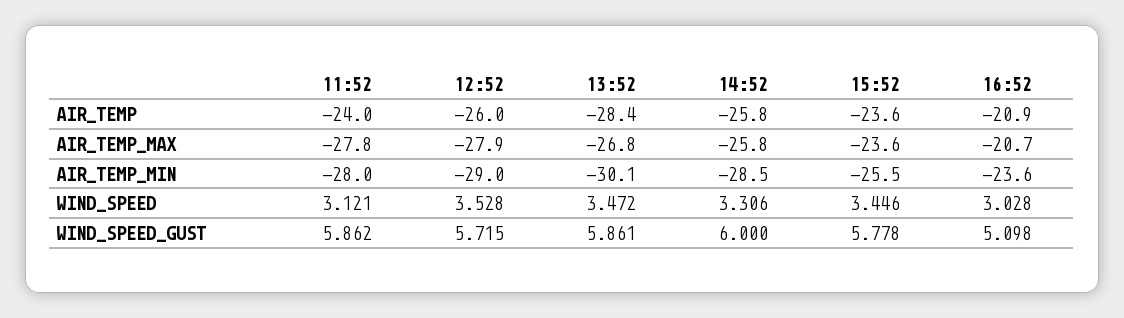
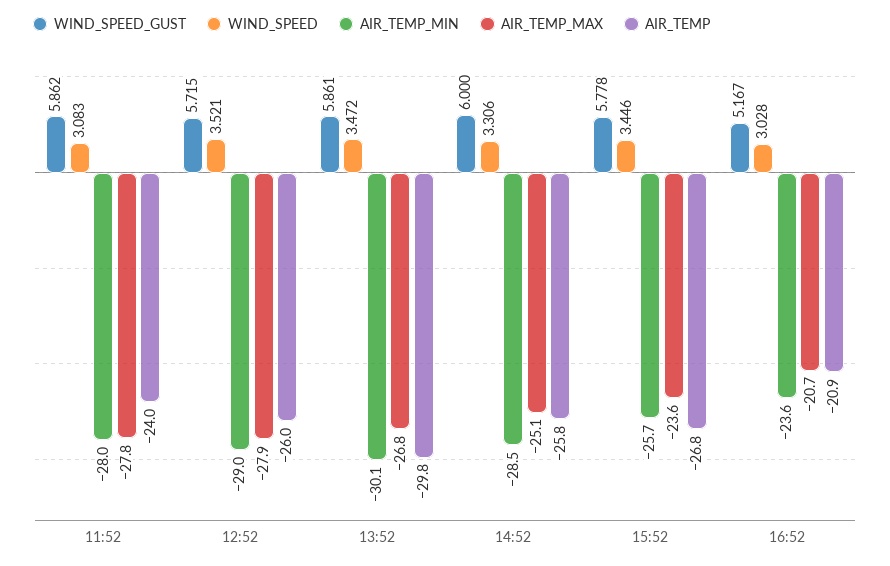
  {
    "AIR_TEMP": {
      "11:52": -24,
      "12:52": -26,
-     "13:52": -28.4,
+     "13:52": -29.8,
      "14:52": -25.8,
-     "15:52": -23.6,
+     "15:52": -26.8,
      "16:52": -20.9
    },
    "AIR_TEMP_MAX": {
      "11:52": -27.8,
      "12:52": -27.9,
      "13:52": -26.8,
-     "14:52": -25.8,
+     "14:52": -25.1,
      "15:52": -23.6,
      "16:52": -20.7
    },
    "AIR_TEMP_MIN": {
      "11:52": -28,
      "12:52": -29,
      "13:52": -30.1,
      "14:52": -28.5,
-     "15:52": -25.5,
+     "15:52": -25.7,
      "16:52": -23.6
    },
    "WIND_SPEED": {
-     "11:52": 3.121,
+     "11:52": 3.083,
-     "12:52": 3.528,
+     "12:52": 3.521,
      "13:52": 3.472,
      "14:52": 3.306,
      "15:52": 3.446,
      "16:52": 3.028
    },
    "WIND_SPEED_GUST": {
      "11:52": 5.862,
      "12:52": 5.715,
      "13:52": 5.861,
      "14:52": 6,
      "15:52": 5.778,
-     "16:52": 5.098
+     "16:52": 5.167
    }
  }

